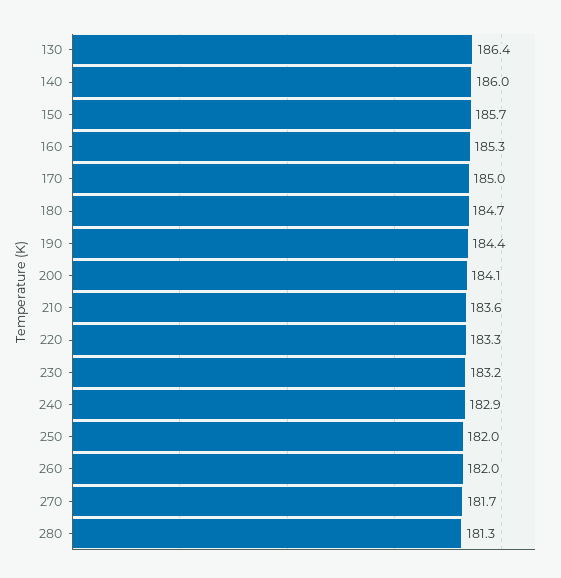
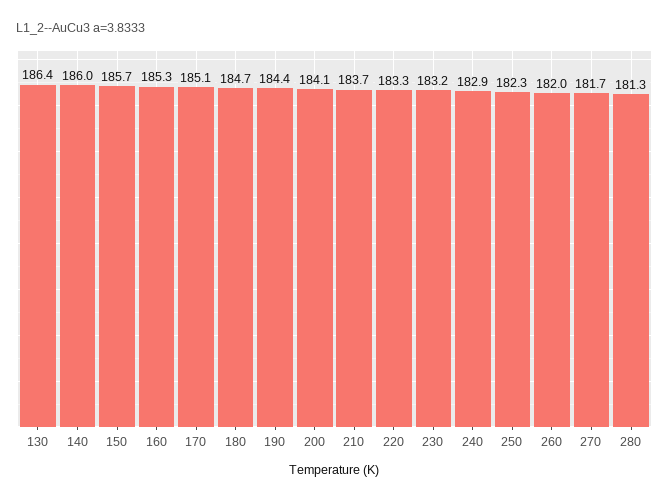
  {
    "130": 186.4,
    "140": 186,
    "150": 185.7,
    "160": 185.3,
-   "170": 185,
+   "170": 185.1,
    "180": 184.7,
    "190": 184.4,
    "200": 184.1,
-   "210": 183.6,
+   "210": 183.7,
    "220": 183.3,
    "230": 183.2,
    "240": 182.9,
-   "250": 182,
+   "250": 182.3,
    "260": 182,
    "270": 181.7,
    "280": 181.3
  }

